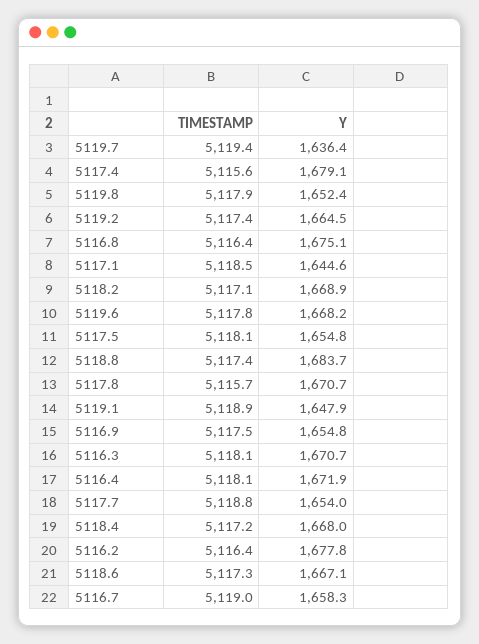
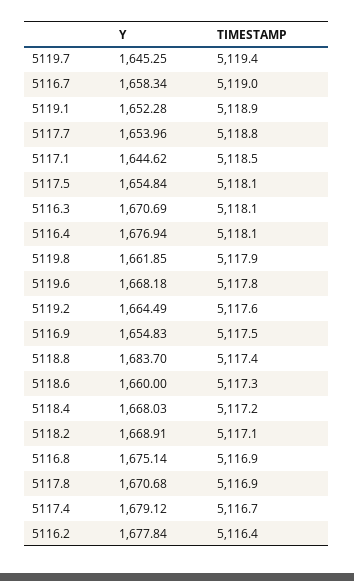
  {
    "TIMESTAMP": {
      "5119.7": 5119.4,
-     "5117.4": 5115.6,
+     "5117.4": 5116.7,
      "5119.8": 5117.9,
-     "5119.2": 5117.4,
+     "5119.2": 5117.6,
-     "5116.8": 5116.4,
+     "5116.8": 5116.9,
      "5117.1": 5118.5,
      "5118.2": 5117.1,
      "5119.6": 5117.8,
      "5117.5": 5118.1,
      "5118.8": 5117.4,
-     "5117.8": 5115.7,
+     "5117.8": 5116.9,
      "5119.1": 5118.9,
      "5116.9": 5117.5,
      "5116.3": 5118.1,
      "5116.4": 5118.1,
      "5117.7": 5118.8,
      "5118.4": 5117.2,
      "5116.2": 5116.4,
      "5118.6": 5117.3,
      "5116.7": 5119
    },
    "Y": {
-     "5119.7": 1636.4,
+     "5119.7": 1645.25,
      "5117.4": 1679.12,
-     "5119.8": 1652.4,
+     "5119.8": 1661.85,
      "5119.2": 1664.49,
      "5116.8": 1675.14,
      "5117.1": 1644.62,
      "5118.2": 1668.91,
      "5119.6": 1668.18,
      "5117.5": 1654.84,
      "5118.8": 1683.7,
      "5117.8": 1670.68,
-     "5119.1": 1647.9,
+     "5119.1": 1652.28,
      "5116.9": 1654.83,
      "5116.3": 1670.69,
-     "5116.4": 1671.9,
+     "5116.4": 1676.94,
      "5117.7": 1653.96,
      "5118.4": 1668.03,
      "5116.2": 1677.84,
-     "5118.6": 1667.1,
+     "5118.6": 1660,
      "5116.7": 1658.34
    }
  }

